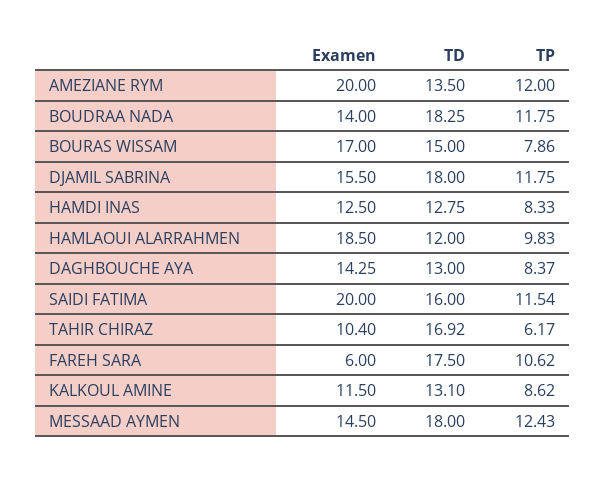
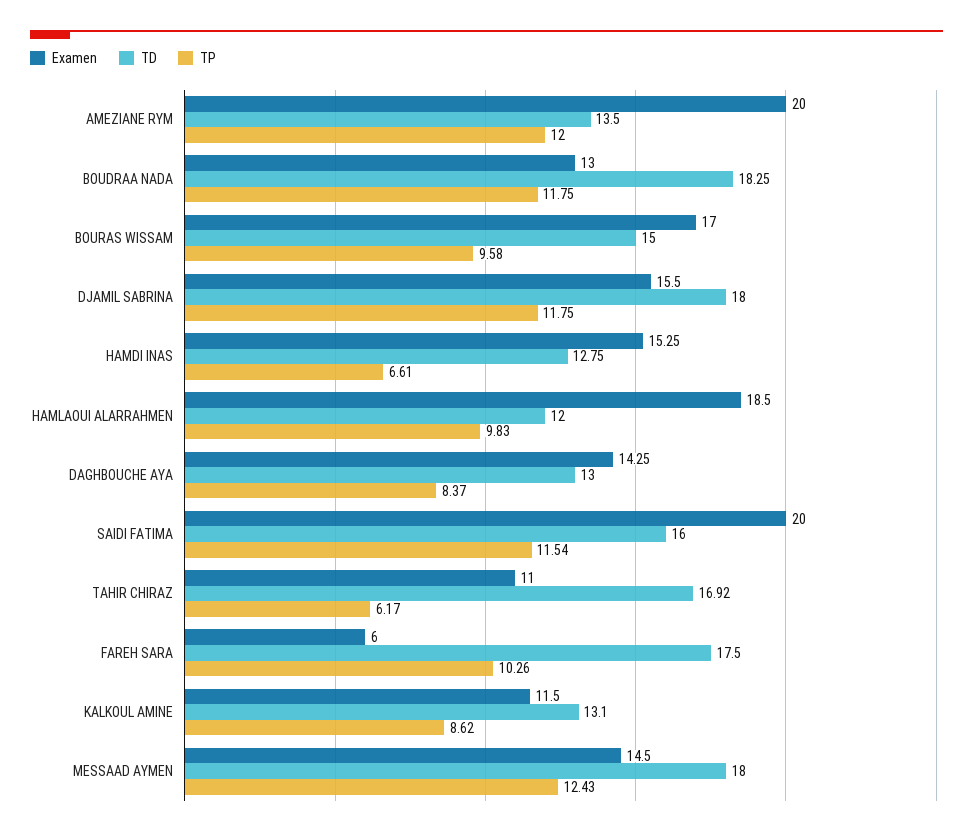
  {
    "Examen": {
      "AMEZIANE RYM": 20,
-     "BOUDRAA NADA": 14,
+     "BOUDRAA NADA": 13,
      "BOURAS WISSAM": 17,
      "DJAMIL SABRINA": 15.5,
-     "HAMDI INAS": 12.5,
+     "HAMDI INAS": 15.25,
      "HAMLAOUI ALARRAHMEN": 18.5,
      "DAGHBOUCHE AYA": 14.25,
      "SAIDI FATIMA": 20,
-     "TAHIR CHIRAZ": 10.4,
+     "TAHIR CHIRAZ": 11,
      "FAREH SARA": 6,
      "KALKOUL AMINE": 11.5,
      "MESSAAD AYMEN": 14.5
    },
    "TD": {
      "AMEZIANE RYM": 13.5,
      "BOUDRAA NADA": 18.25,
      "BOURAS WISSAM": 15,
      "DJAMIL SABRINA": 18,
      "HAMDI INAS": 12.75,
      "HAMLAOUI ALARRAHMEN": 12,
      "DAGHBOUCHE AYA": 13,
      "SAIDI FATIMA": 16,
      "TAHIR CHIRAZ": 16.92,
      "FAREH SARA": 17.5,
      "KALKOUL AMINE": 13.1,
      "MESSAAD AYMEN": 18
    },
    "TP": {
      "AMEZIANE RYM": 12,
      "BOUDRAA NADA": 11.75,
-     "BOURAS WISSAM": 7.86,
+     "BOURAS WISSAM": 9.58,
      "DJAMIL SABRINA": 11.75,
-     "HAMDI INAS": 8.33,
+     "HAMDI INAS": 6.61,
      "HAMLAOUI ALARRAHMEN": 9.83,
      "DAGHBOUCHE AYA": 8.37,
      "SAIDI FATIMA": 11.54,
      "TAHIR CHIRAZ": 6.17,
-     "FAREH SARA": 10.62,
+     "FAREH SARA": 10.26,
      "KALKOUL AMINE": 8.62,
      "MESSAAD AYMEN": 12.43
    }
  }

